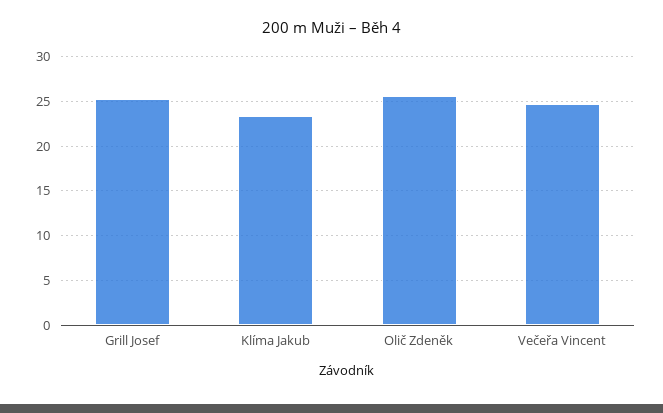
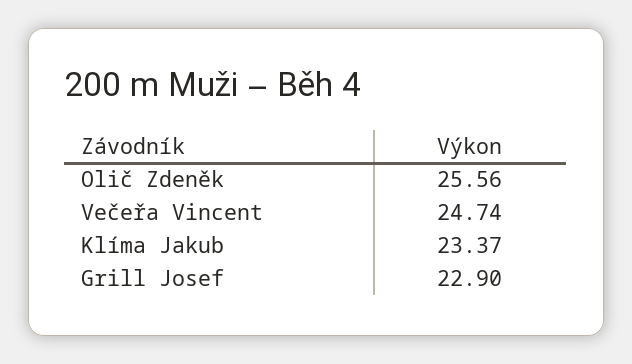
  {
-   "Grill Josef": 25,
+   "Grill Josef": 22.9,
    "Klíma Jakub": 23.37,
    "Olič Zdeněk": 25.56,
    "Večeřa Vincent": 24.74
  }

